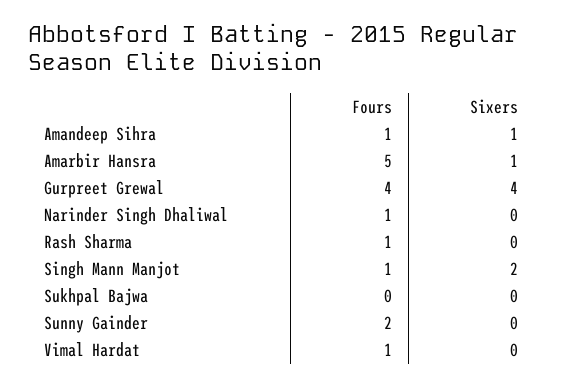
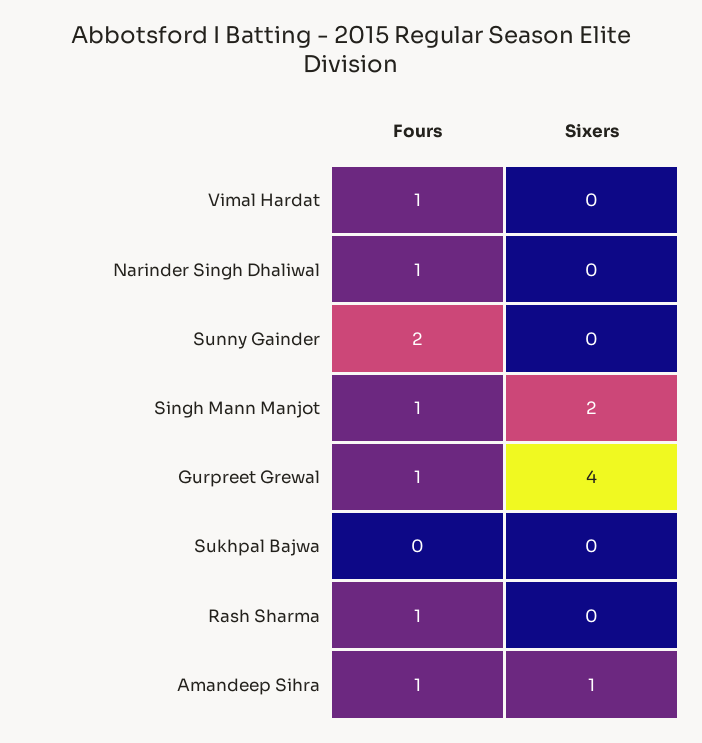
  {
    "Fours": {
      "Amandeep Sihra": 1,
-     "Amarbir Hansra": 5,
-     "Gurpreet Grewal": 4,
+     "Gurpreet Grewal": 1,
      "Narinder Singh Dhaliwal": 1,
      "Rash Sharma": 1,
      "Singh Mann Manjot": 1,
      "Sukhpal Bajwa": 0,
      "Sunny Gainder": 2,
      "Vimal Hardat": 1
    },
    "Sixers": {
      "Amandeep Sihra": 1,
-     "Amarbir Hansra": 1,
      "Gurpreet Grewal": 4,
      "Narinder Singh Dhaliwal": 0,
      "Rash Sharma": 0,
      "Singh Mann Manjot": 2,
      "Sukhpal Bajwa": 0,
      "Sunny Gainder": 0,
      "Vimal Hardat": 0
    }
  }

